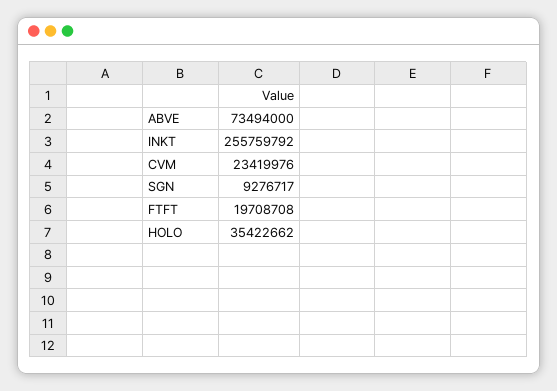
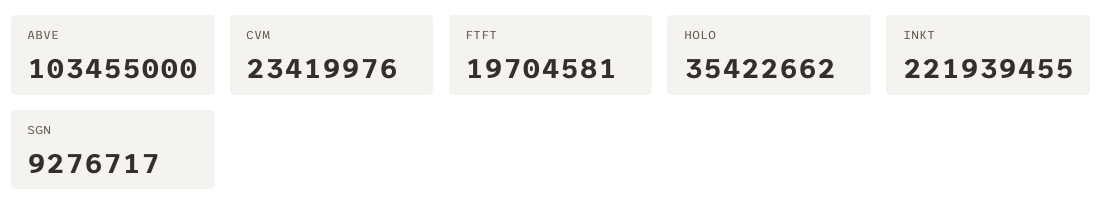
  {
-   "ABVE": 73494000,
+   "ABVE": 103455000,
-   "INKT": 255759792,
+   "INKT": 221939455,
    "CVM": 23419976,
    "SGN": 9276717,
-   "FTFT": 19708708,
+   "FTFT": 19704581,
    "HOLO": 35422662
  }

